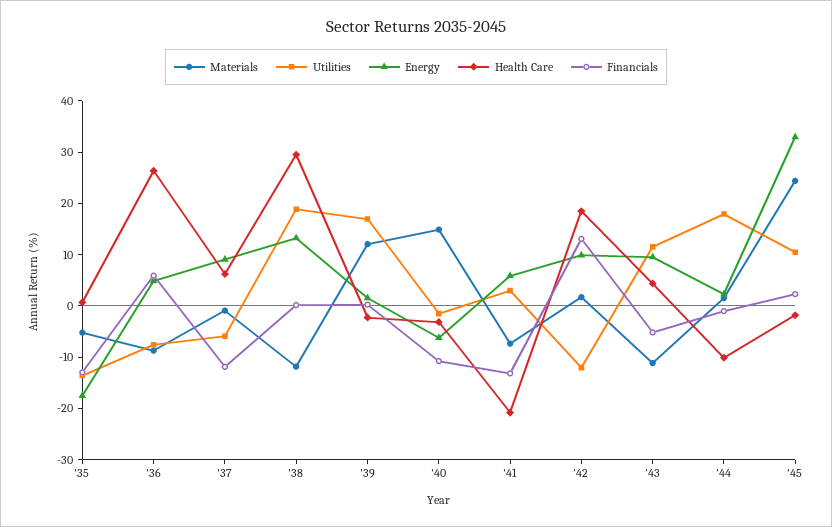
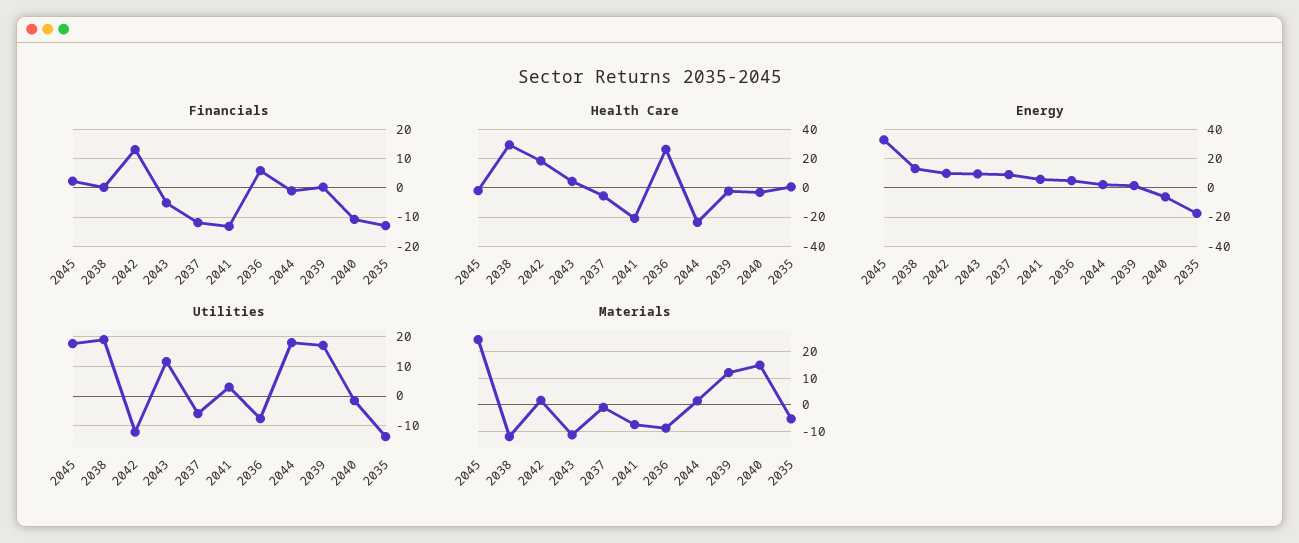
  {
    "Materials": {
      "'35": -6,
      "'36": -8,
      "'37": 0,
      "'38": -12,
      "'39": 12,
      "'40": 14,
      "'41": -8,
      "'42": 2,
      "'43": -12,
      "'44": 2,
      "'45": 24
    },
    "Utilities": {
      "'35": -14,
      "'36": -8,
      "'37": -6,
      "'38": 18,
      "'39": 16,
      "'40": -2,
      "'41": 2,
      "'42": -12,
      "'43": 12,
      "'44": 18,
-     "'45": 10
+     "'45": 17.5
    },
    "Energy": {
      "'35": -18,
      "'36": 4,
      "'37": 10,
      "'38": 14,
      "'39": 2,
      "'40": -6,
      "'41": 6,
      "'42": 10,
      "'43": 10,
      "'44": 2,
      "'45": 32
    },
    "Health Care": {
      "'35": 0,
      "'36": 26,
-     "'37": 6,
+     "'37": -5,
      "'38": 30,
      "'39": -2,
      "'40": -4,
      "'41": -20,
      "'42": 18,
      "'43": 4,
-     "'44": -10,
+     "'44": -25,
      "'45": -2
    },
    "Financials": {
      "'35": -12,
      "'36": 6,
      "'37": -12,
      "'38": 0,
      "'39": 0,
      "'40": -10,
      "'41": -14,
      "'42": 14,
      "'43": -6,
      "'44": -2,
      "'45": 2
    }
  }

